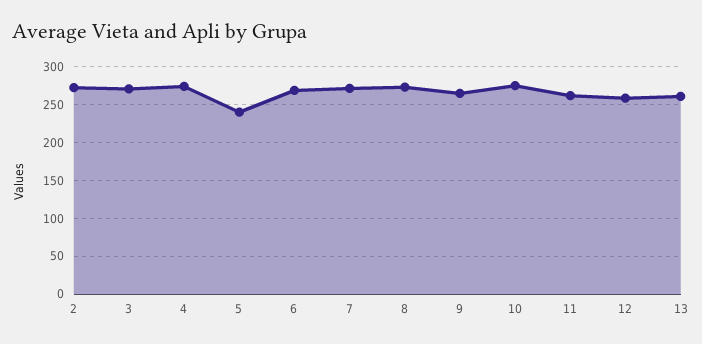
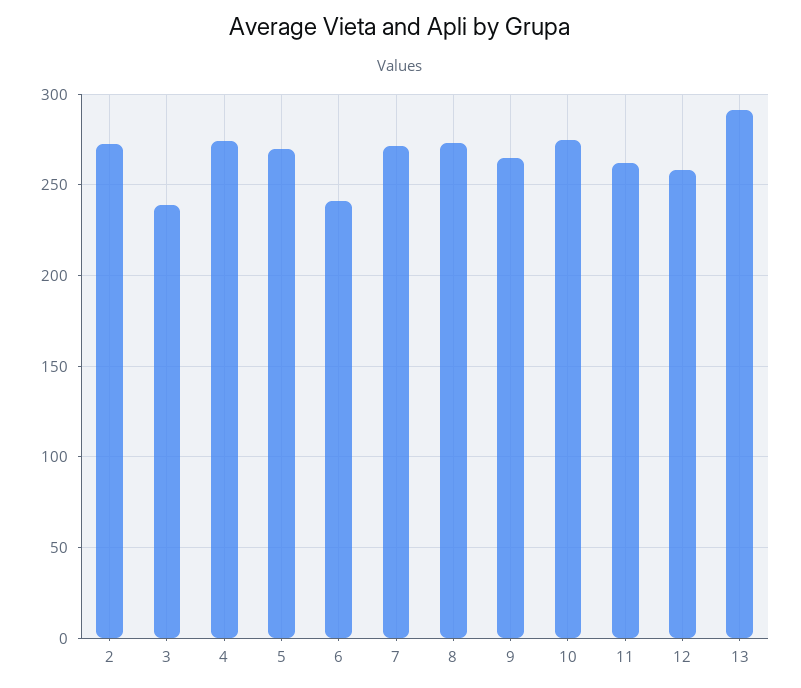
  {
    "2": 275,
-   "3": 270,
+   "3": 240,
    "4": 275,
-   "5": 240,
+   "5": 270,
-   "6": 270,
+   "6": 240,
    "7": 270,
    "8": 275,
    "9": 265,
    "10": 275,
    "11": 260,
    "12": 260,
-   "13": 260
+   "13": 290
  }

